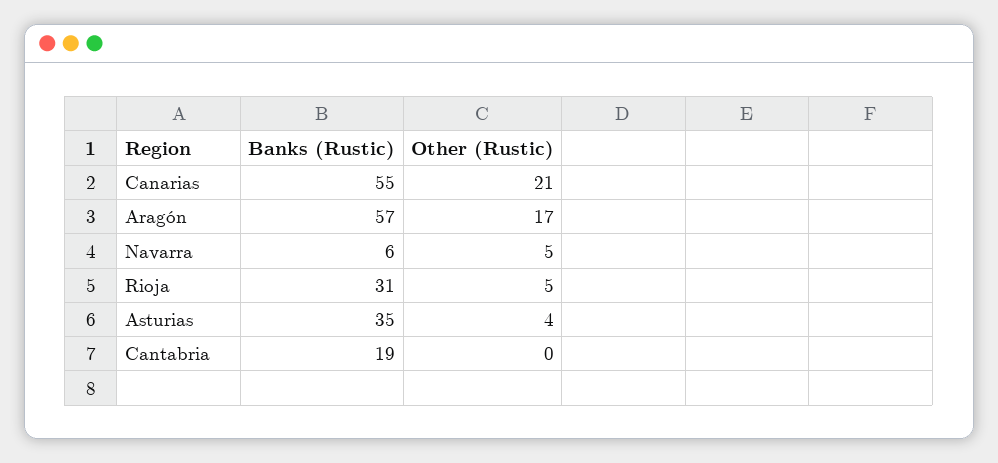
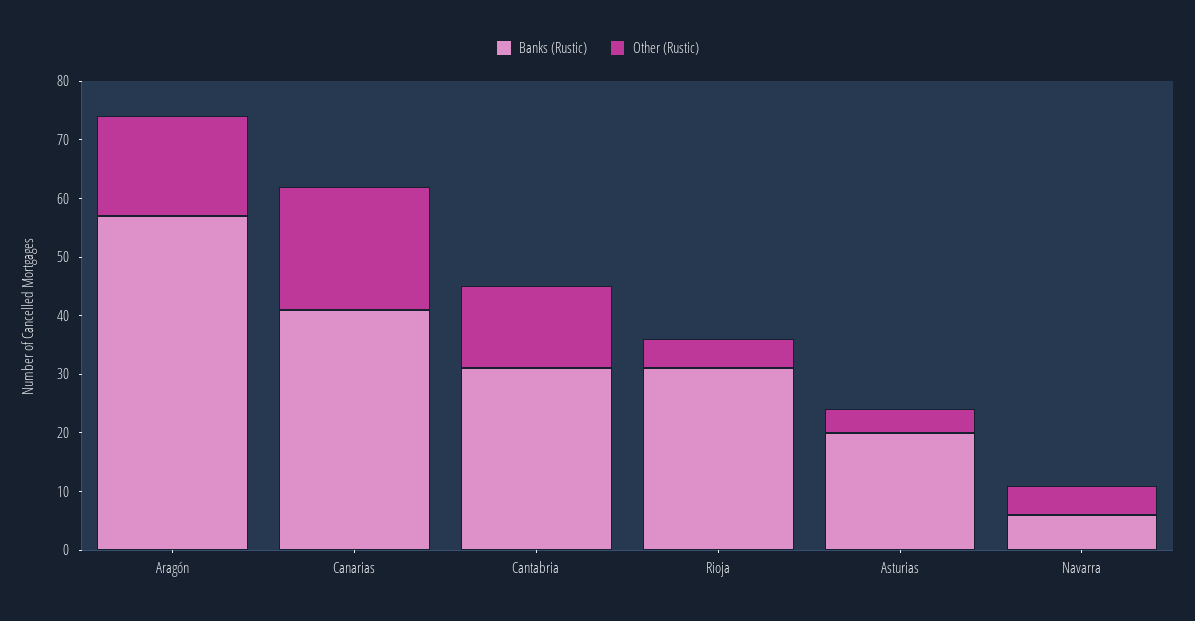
  {
    "Banks (Rustic)": {
-     "Canarias": 55,
+     "Canarias": 40,
      "Aragón": 57,
      "Navarra": 6,
      "Rioja": 31,
-     "Asturias": 35,
+     "Asturias": 20,
-     "Cantabria": 19
+     "Cantabria": 30
    },
    "Other (Rustic)": {
      "Canarias": 21,
      "Aragón": 17,
      "Navarra": 5,
      "Rioja": 5,
      "Asturias": 4,
-     "Cantabria": 0
+     "Cantabria": 15
    }
  }

